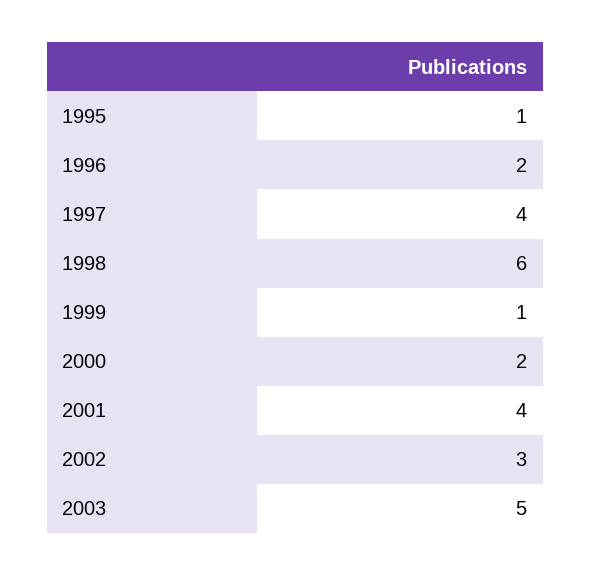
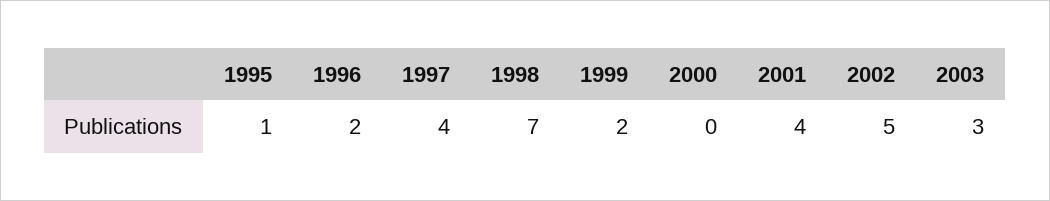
  {
    "1995": 1,
    "1996": 2,
    "1997": 4,
-   "1998": 6,
+   "1998": 7,
-   "1999": 1,
+   "1999": 2,
-   "2000": 2,
+   "2000": 0,
    "2001": 4,
-   "2002": 3,
+   "2002": 5,
-   "2003": 5
+   "2003": 3
  }

